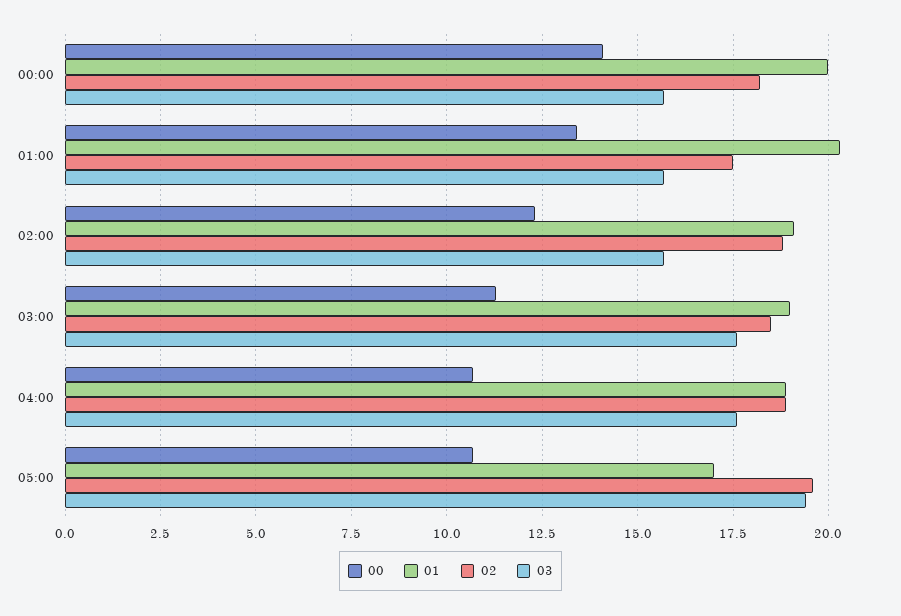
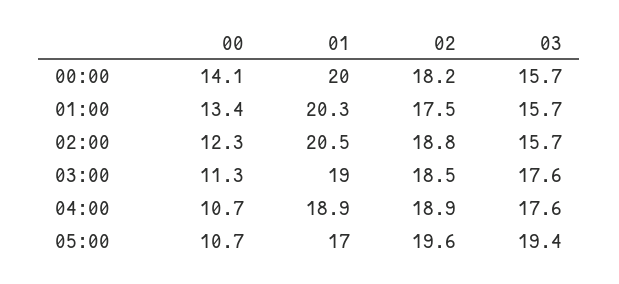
  {
    "00": {
      "00:00": 14.1,
      "01:00": 13.4,
      "02:00": 12.3,
      "03:00": 11.3,
      "04:00": 10.7,
      "05:00": 10.7
    },
    "01": {
      "00:00": 20,
      "01:00": 20.3,
-     "02:00": 19,
+     "02:00": 20.5,
      "03:00": 19,
      "04:00": 18.9,
      "05:00": 17
    },
    "02": {
      "00:00": 18.2,
      "01:00": 17.5,
      "02:00": 18.8,
      "03:00": 18.5,
      "04:00": 18.9,
      "05:00": 19.6
    },
    "03": {
      "00:00": 15.7,
      "01:00": 15.7,
      "02:00": 15.7,
      "03:00": 17.6,
      "04:00": 17.6,
      "05:00": 19.4
    }
  }

